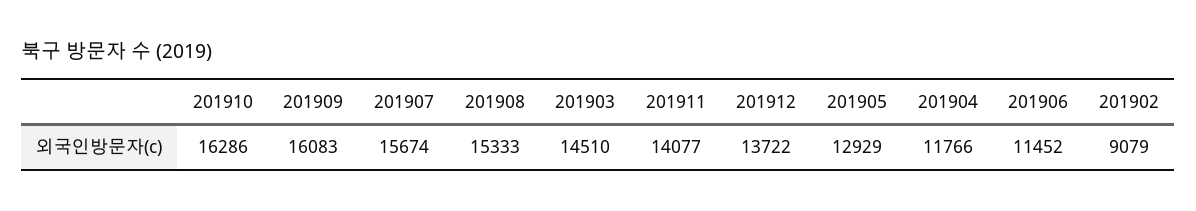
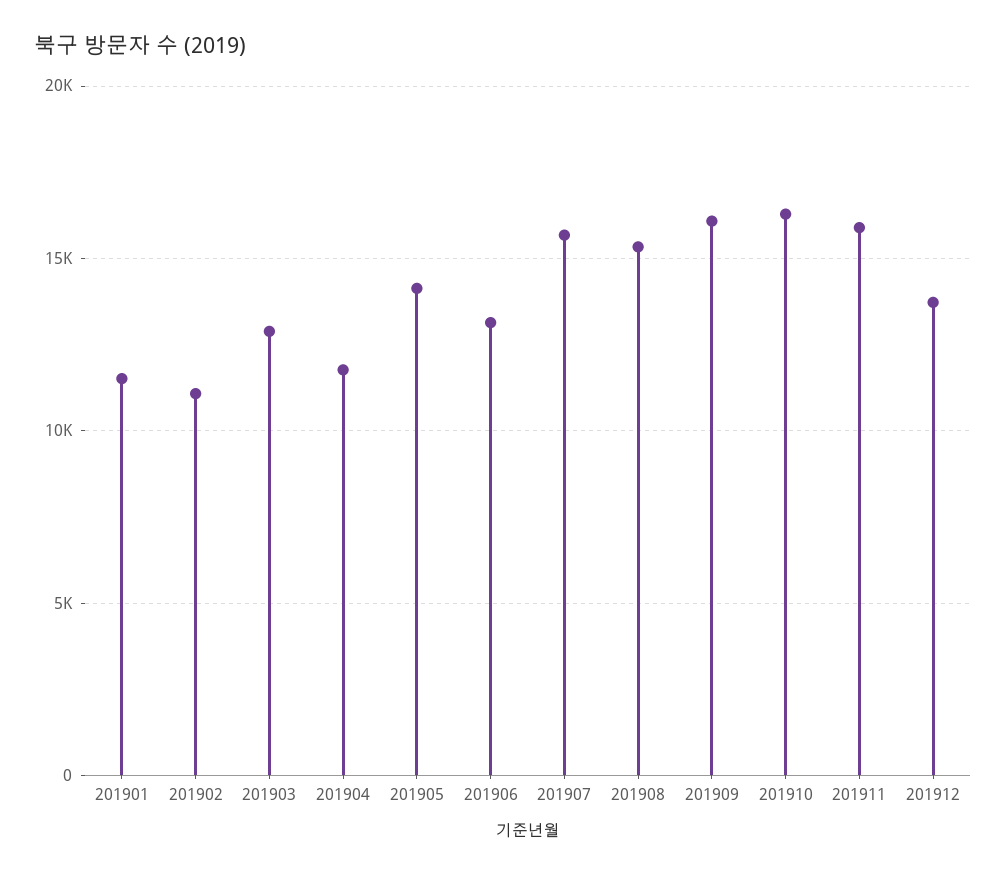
  {
    "201910": 16286,
    "201909": 16083,
    "201907": 15674,
    "201908": 15333,
-   "201903": 14510,
+   "201903": 13000,
-   "201911": 14077,
+   "201911": 16000,
    "201912": 13722,
-   "201905": 12929,
+   "201905": 14000,
    "201904": 11766,
-   "201906": 11452,
+   "201906": 13000,
-   "201902": 9079
+   "201902": 11000,
+   "201901": 11500
  }

